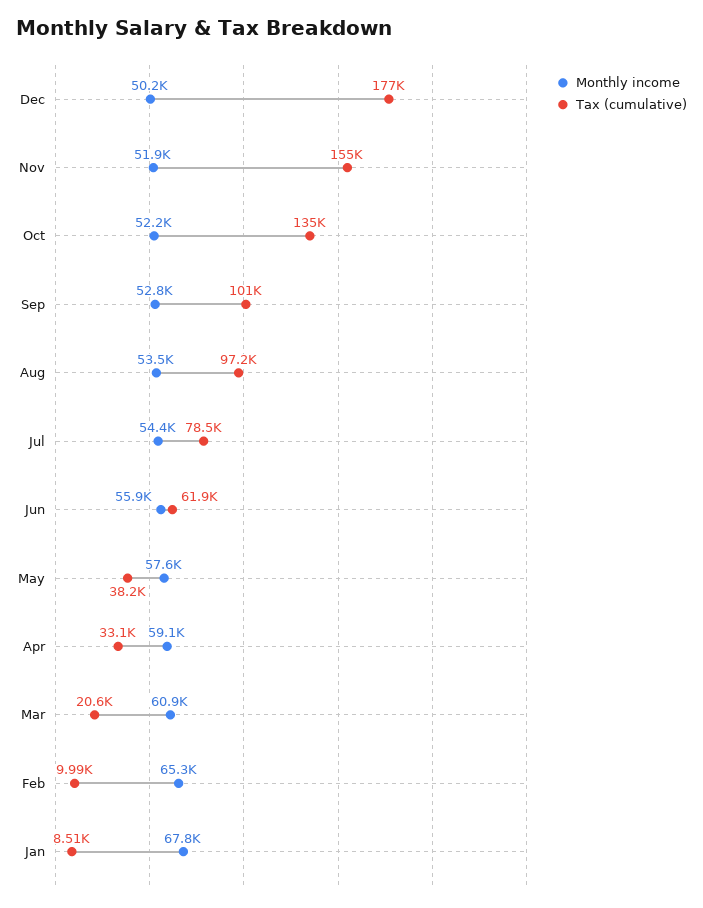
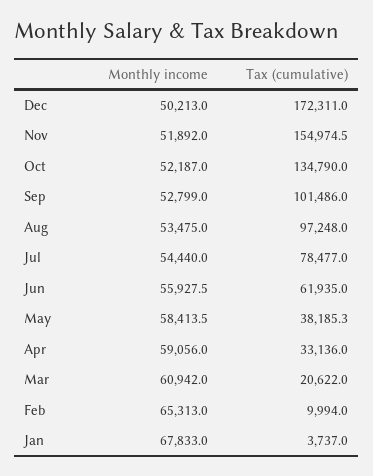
  {
    "Monthly income": {
      "Dec": 50213,
      "Nov": 51892,
      "Oct": 52187,
      "Sep": 52799,
      "Aug": 53475,
      "Jul": 54440,
      "Jun": 55927.5,
-     "May": 57600,
+     "May": 58413.5,
      "Apr": 59056,
      "Mar": 60942,
      "Feb": 65313,
      "Jan": 67833
    },
    "Tax (cumulative)": {
-     "Dec": 177000,
+     "Dec": 172311,
      "Nov": 154974.5,
      "Oct": 134790,
      "Sep": 101486,
      "Aug": 97248,
      "Jul": 78477,
      "Jun": 61935,
      "May": 38185.3,
      "Apr": 33136,
      "Mar": 20622,
      "Feb": 9994,
-     "Jan": 8510
+     "Jan": 3737
    }
  }

